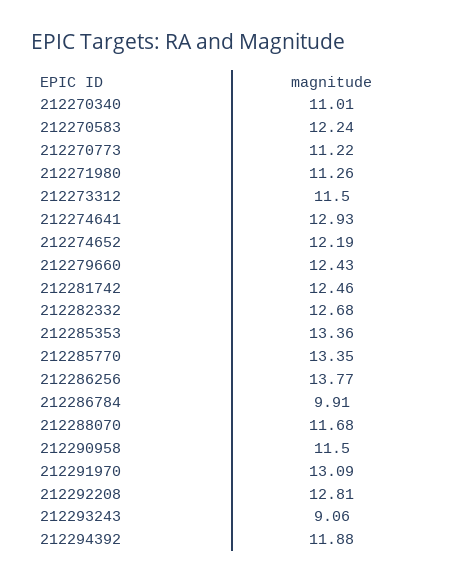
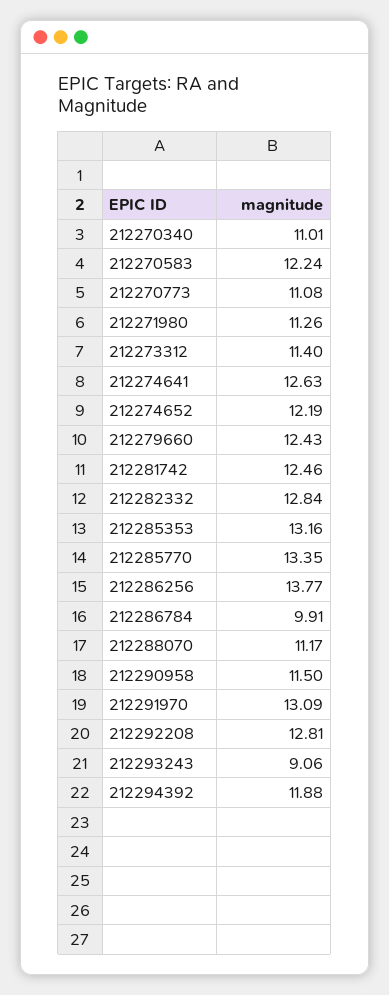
  {
    "212270340": 11.01,
    "212270583": 12.24,
-   "212270773": 11.22,
+   "212270773": 11.08,
    "212271980": 11.26,
-   "212273312": 11.5,
+   "212273312": 11.4,
-   "212274641": 12.93,
+   "212274641": 12.63,
    "212274652": 12.19,
    "212279660": 12.43,
    "212281742": 12.46,
-   "212282332": 12.68,
+   "212282332": 12.84,
-   "212285353": 13.36,
+   "212285353": 13.16,
    "212285770": 13.35,
    "212286256": 13.77,
    "212286784": 9.91,
-   "212288070": 11.68,
+   "212288070": 11.17,
    "212290958": 11.5,
    "212291970": 13.09,
    "212292208": 12.81,
    "212293243": 9.06,
    "212294392": 11.88
  }

